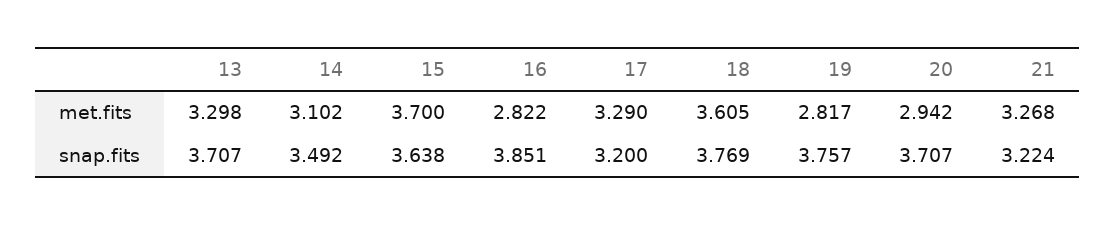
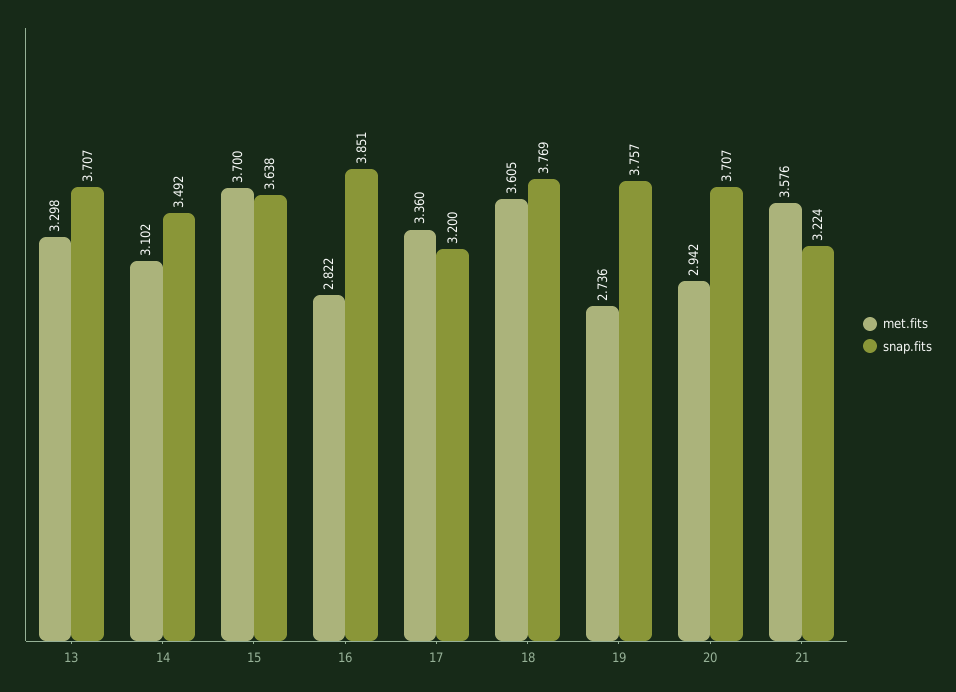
  {
    "met.fits": {
      "13": 3.298,
      "14": 3.102,
      "15": 3.7,
      "16": 2.822,
-     "17": 3.29,
+     "17": 3.36,
      "18": 3.605,
-     "19": 2.817,
+     "19": 2.736,
      "20": 2.942,
-     "21": 3.268
+     "21": 3.576
    },
    "snap.fits": {
      "13": 3.707,
      "14": 3.492,
      "15": 3.638,
      "16": 3.851,
      "17": 3.2,
      "18": 3.769,
      "19": 3.757,
      "20": 3.707,
      "21": 3.224
    }
  }

